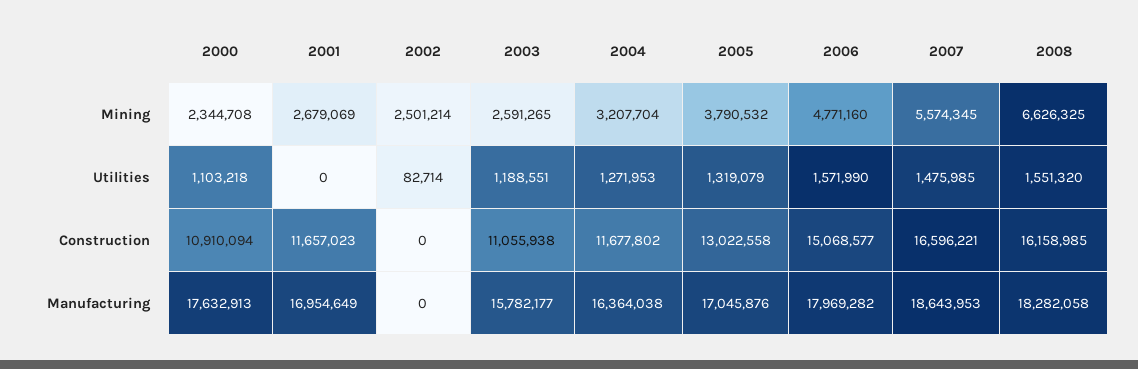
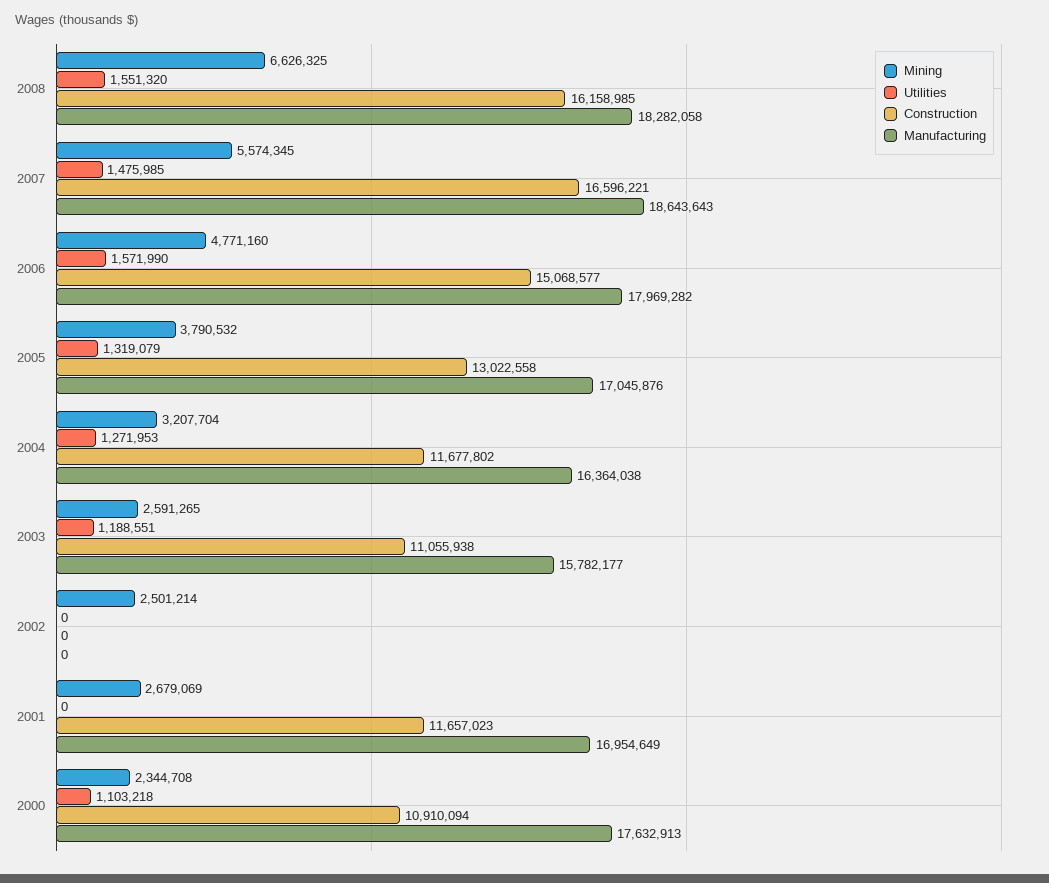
  {
    "Mining": {
      "2000": 2344708,
      "2001": 2679069,
      "2002": 2501214,
      "2003": 2591265,
      "2004": 3207704,
      "2005": 3790532,
      "2006": 4771160,
      "2007": 5574345,
      "2008": 6626325
    },
    "Utilities": {
      "2000": 1103218,
      "2001": 0,
-     "2002": 82714,
+     "2002": 0,
      "2003": 1188551,
      "2004": 1271953,
      "2005": 1319079,
      "2006": 1571990,
      "2007": 1475985,
      "2008": 1551320
    },
    "Construction": {
      "2000": 10910094,
      "2001": 11657023,
      "2002": 0,
      "2003": 11055938,
      "2004": 11677802,
      "2005": 13022558,
      "2006": 15068577,
      "2007": 16596221,
      "2008": 16158985
    },
    "Manufacturing": {
      "2000": 17632913,
      "2001": 16954649,
      "2002": 0,
      "2003": 15782177,
      "2004": 16364038,
      "2005": 17045876,
      "2006": 17969282,
-     "2007": 18643953,
+     "2007": 18643643,
      "2008": 18282058
    }
  }

